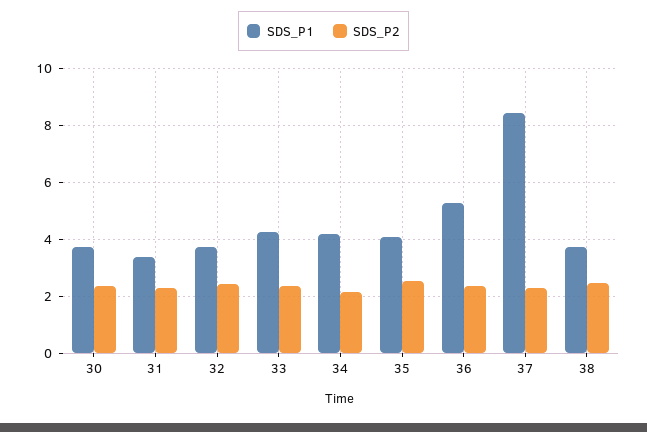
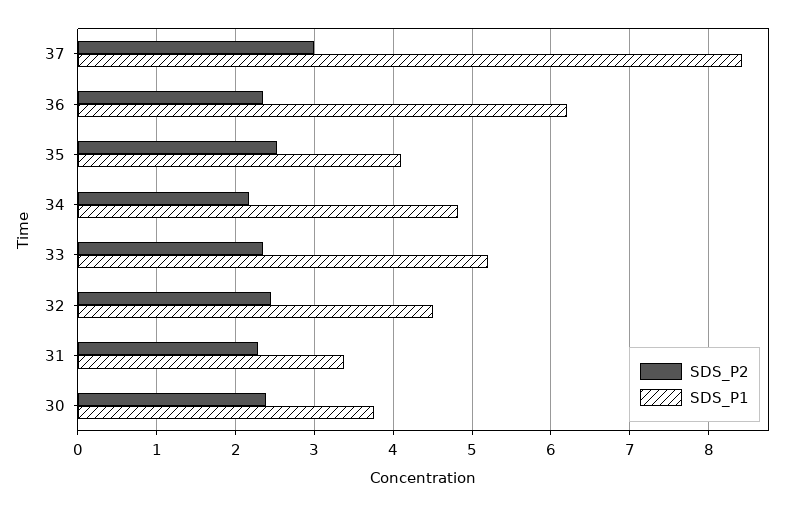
  {
    "SDS_P1": {
      "30": 3.8,
      "31": 3.4,
-     "32": 3.75,
+     "32": 4.5,
-     "33": 4.25,
+     "33": 5.2,
-     "34": 4.25,
+     "34": 4.8,
      "35": 4.1,
-     "36": 5.25,
+     "36": 6.2,
-     "37": 8.4,
+     "37": 8.4
-     "38": 3.75
    },
    "SDS_P2": {
      "30": 2.4,
      "31": 2.3,
      "32": 2.5,
      "33": 2.4,
      "34": 2.2,
      "35": 2.5,
      "36": 2.4,
-     "37": 2.25,
+     "37": 3
-     "38": 2.5
    }
  }

